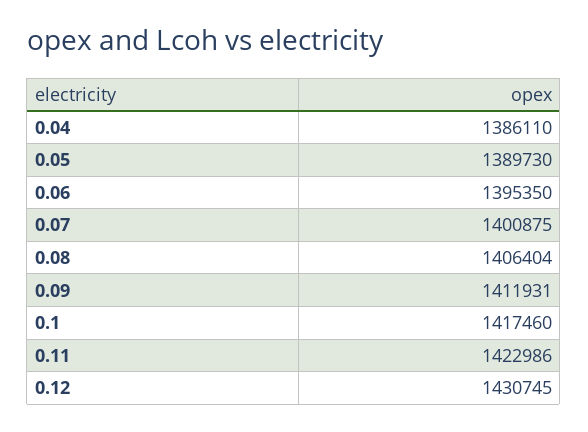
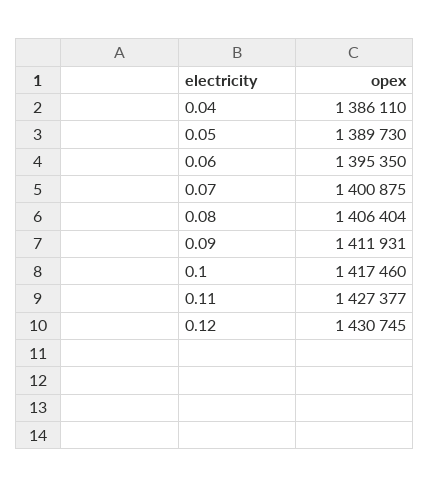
  {
    "0.04": 1386110,
    "0.05": 1389730,
    "0.06": 1395350,
    "0.07": 1400875,
    "0.08": 1406404,
    "0.09": 1411931,
    "0.1": 1417460,
-   "0.11": 1422986,
+   "0.11": 1427377,
    "0.12": 1430745
  }

